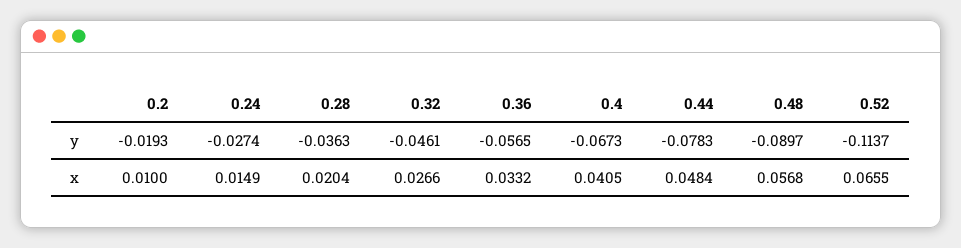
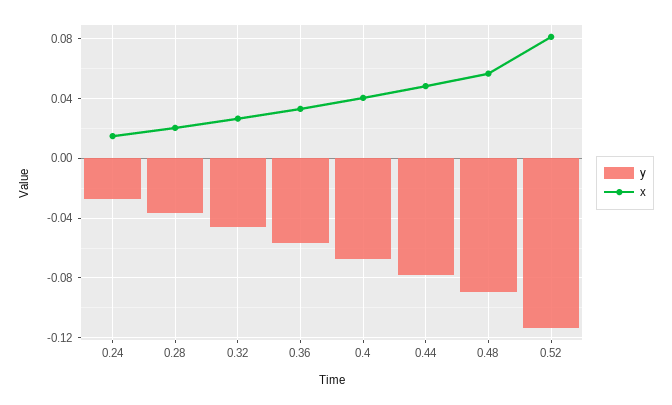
  {
    "y": {
-     "0.2": -0.0193,
      "0.24": -0.0274,
      "0.28": -0.0363,
      "0.32": -0.0461,
      "0.36": -0.0565,
      "0.4": -0.0673,
      "0.44": -0.0783,
      "0.48": -0.0897,
      "0.52": -0.1137
    },
    "x": {
-     "0.2": 0.01,
      "0.24": 0.0149,
      "0.28": 0.0204,
      "0.32": 0.0266,
      "0.36": 0.0332,
      "0.4": 0.0405,
      "0.44": 0.0484,
      "0.48": 0.0568,
-     "0.52": 0.0655
+     "0.52": 0.08
    }
  }

